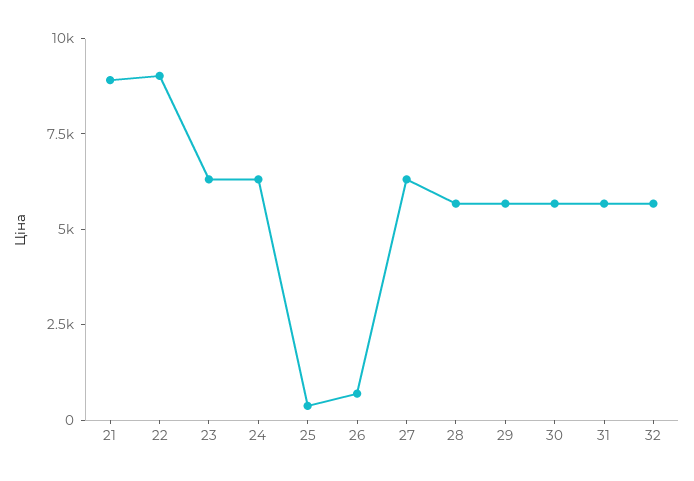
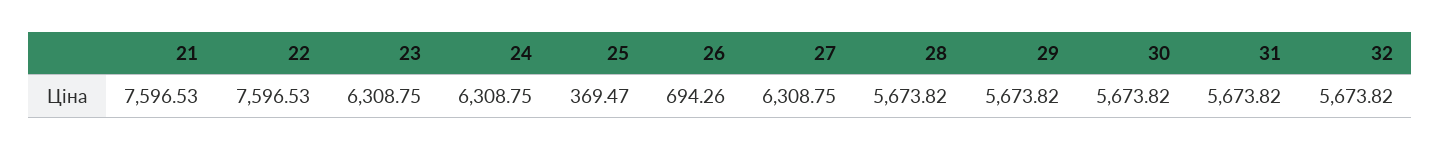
  {
-   "21": 9000,
+   "21": 7596.53,
-   "22": 9000,
+   "22": 7596.53,
    "23": 6308.75,
    "24": 6308.75,
    "25": 369.47,
    "26": 694.26,
    "27": 6308.75,
    "28": 5673.82,
    "29": 5673.82,
    "30": 5673.82,
    "31": 5673.82,
    "32": 5673.82
  }

